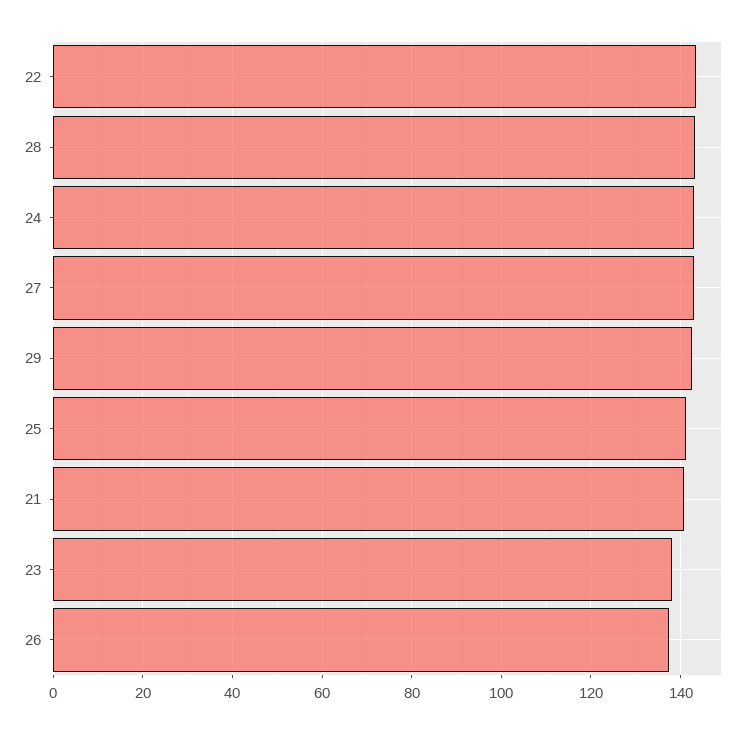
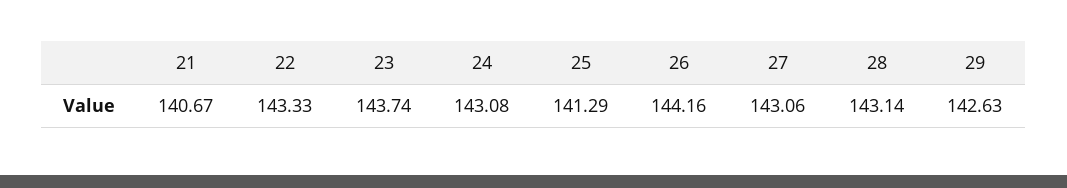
  {
    "22": 143.33,
    "28": 143.14,
    "24": 143.08,
    "27": 143.06,
    "29": 142.63,
    "25": 141.29,
    "21": 140.67,
-   "23": 138,
+   "23": 143.74,
-   "26": 138
+   "26": 144.16
  }

